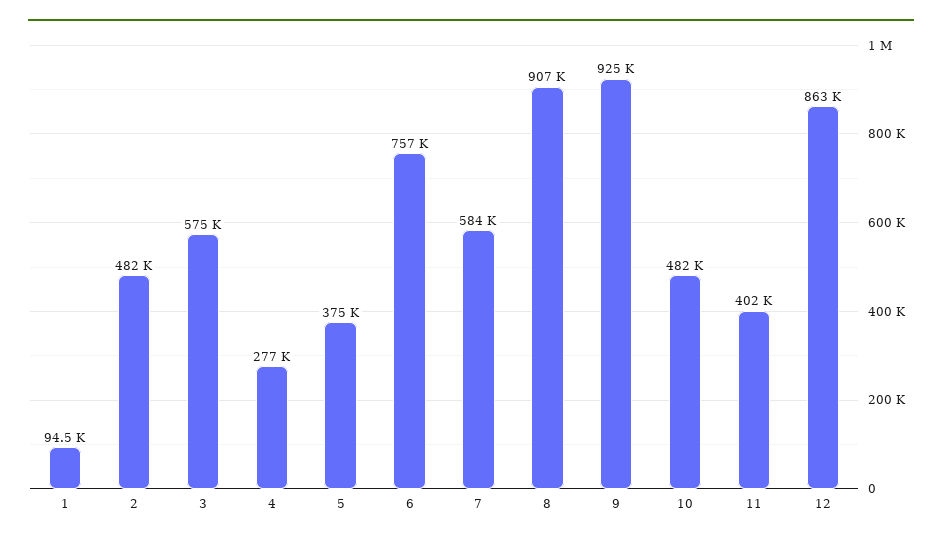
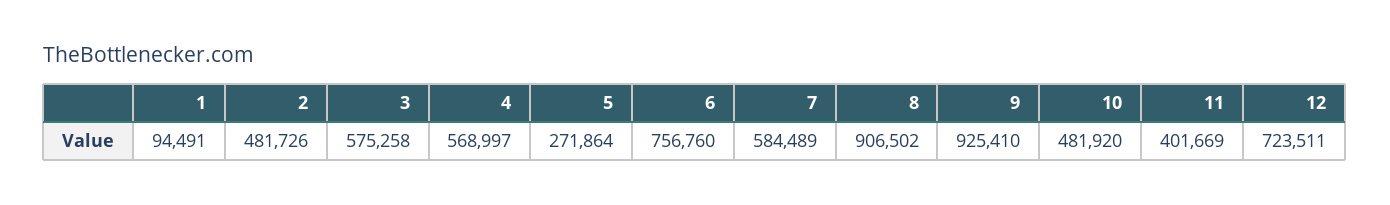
  {
    "1": 94491,
    "2": 481726,
    "3": 575258,
-   "4": 277000,
+   "4": 568997,
-   "5": 375000,
+   "5": 271864,
    "6": 756760,
    "7": 584489,
    "8": 906502,
    "9": 925410,
    "10": 481920,
    "11": 401669,
-   "12": 863000
+   "12": 723511
  }

